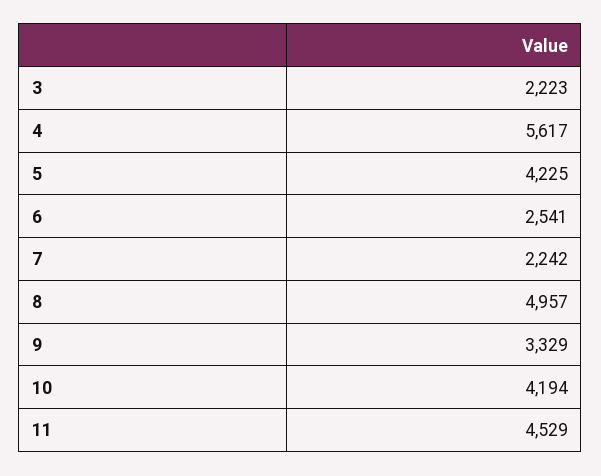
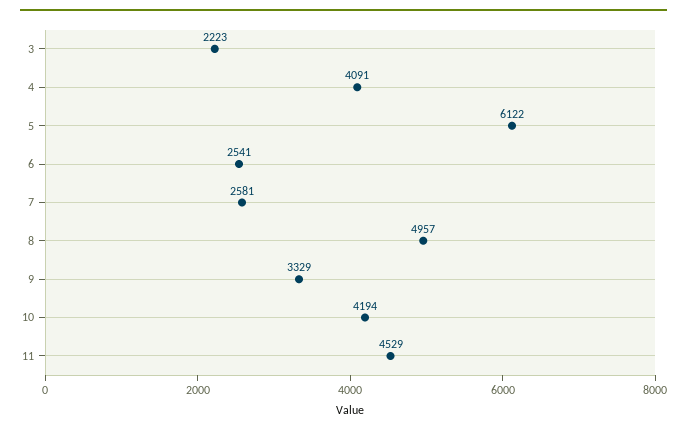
  {
    "3": 2223,
-   "4": 5617,
+   "4": 4091,
-   "5": 4225,
+   "5": 6122,
    "6": 2541,
-   "7": 2242,
+   "7": 2581,
    "8": 4957,
    "9": 3329,
    "10": 4194,
    "11": 4529
  }

